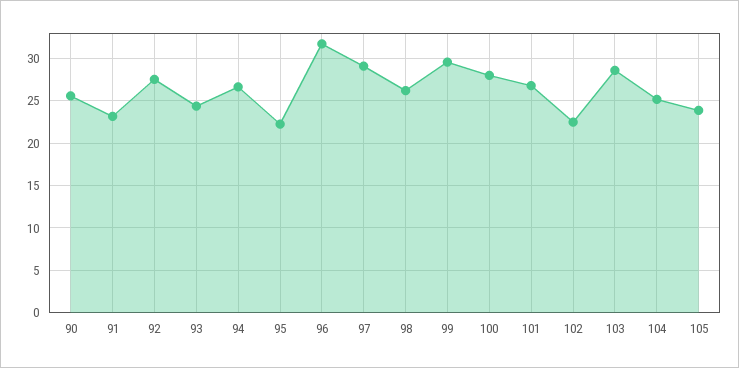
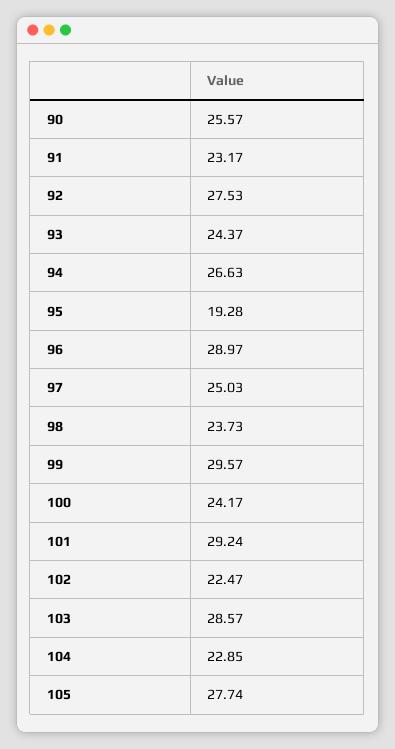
  {
    "90": 25.57,
    "91": 23.17,
    "92": 27.53,
    "93": 24.37,
    "94": 26.63,
-   "95": 22,
+   "95": 19.28,
-   "96": 32,
+   "96": 28.97,
-   "97": 29,
+   "97": 25.03,
-   "98": 26,
+   "98": 23.73,
    "99": 29.57,
-   "100": 28,
+   "100": 24.17,
-   "101": 27,
+   "101": 29.24,
    "102": 22.47,
    "103": 28.57,
-   "104": 25,
+   "104": 22.85,
-   "105": 24
+   "105": 27.74
  }

